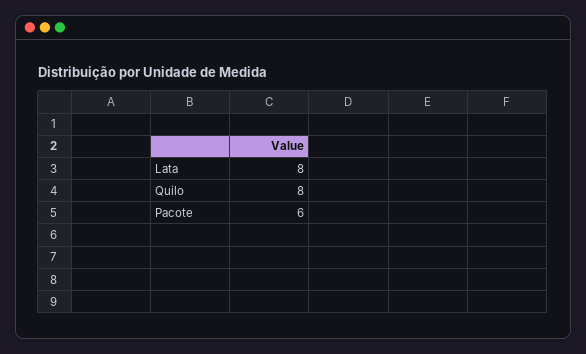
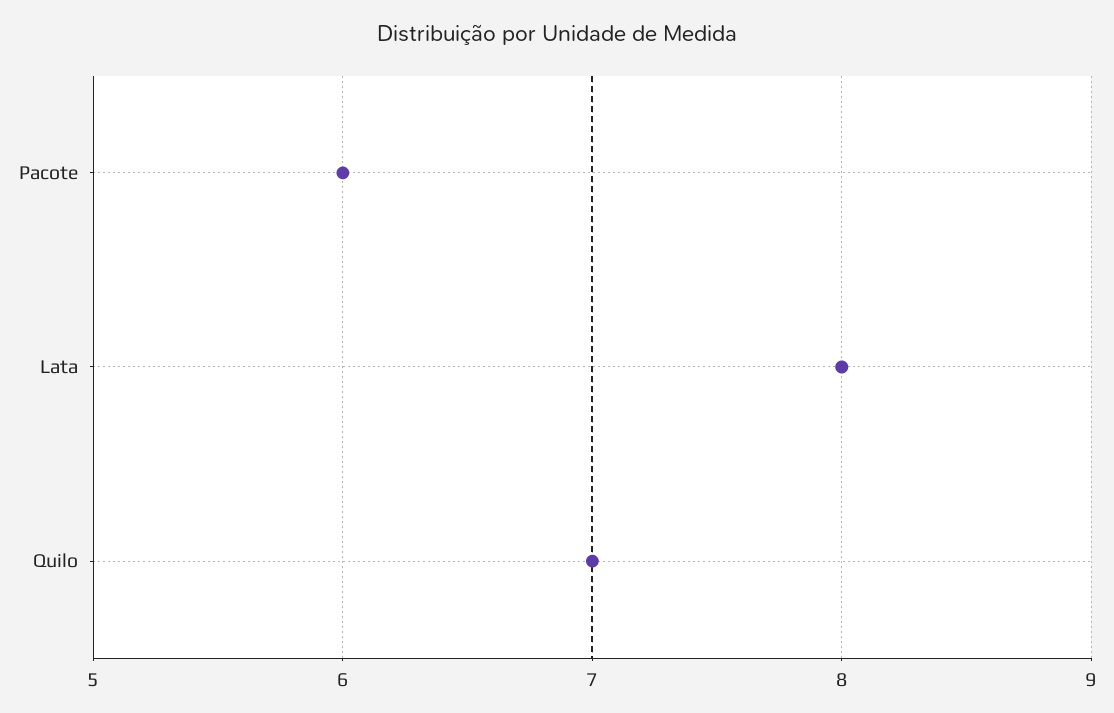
  {
    "Lata": 8,
-   "Quilo": 8,
+   "Quilo": 7,
    "Pacote": 6
  }

